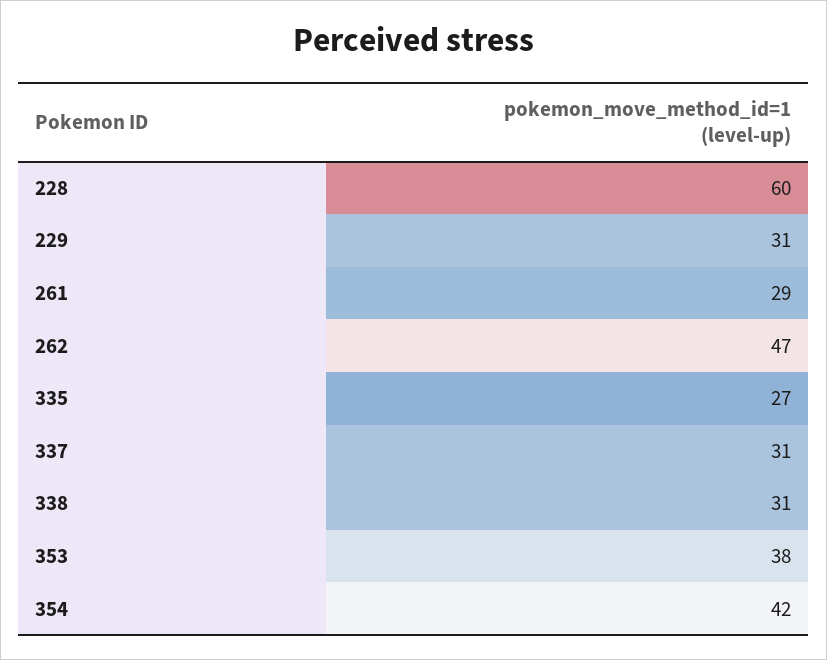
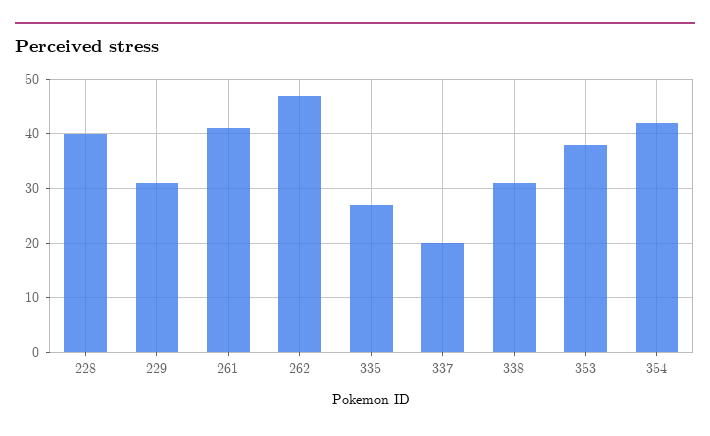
  {
-   "228": 60,
+   "228": 40,
    "229": 31,
-   "261": 29,
+   "261": 40,
    "262": 47,
    "335": 27,
-   "337": 31,
+   "337": 20,
    "338": 31,
    "353": 38,
    "354": 42
  }

